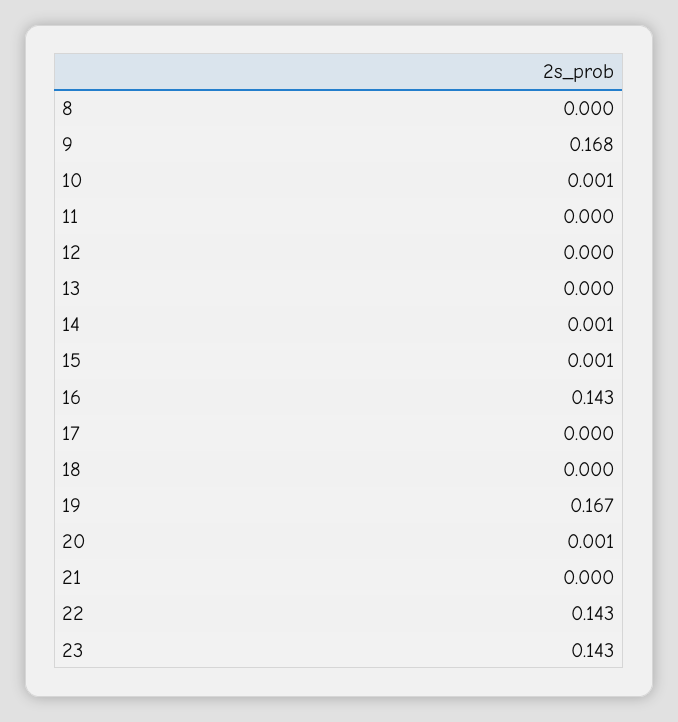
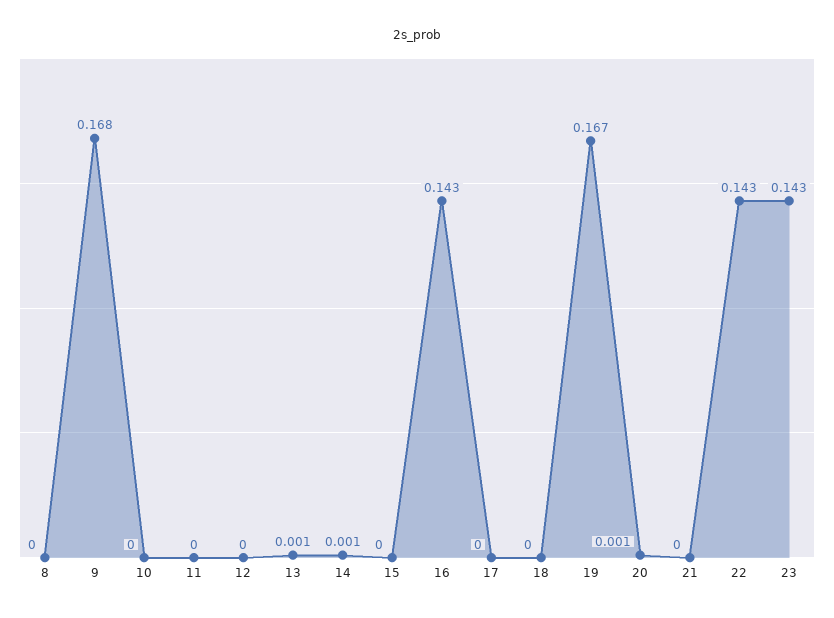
  {
    "8": 0,
    "9": 0.168,
-   "10": 0.001,
+   "10": 0,
    "11": 0,
    "12": 0,
-   "13": 0,
+   "13": 0.001,
    "14": 0.001,
-   "15": 0.001,
+   "15": 0,
    "16": 0.143,
    "17": 0,
    "18": 0,
    "19": 0.167,
    "20": 0.001,
    "21": 0,
    "22": 0.143,
    "23": 0.143
  }

